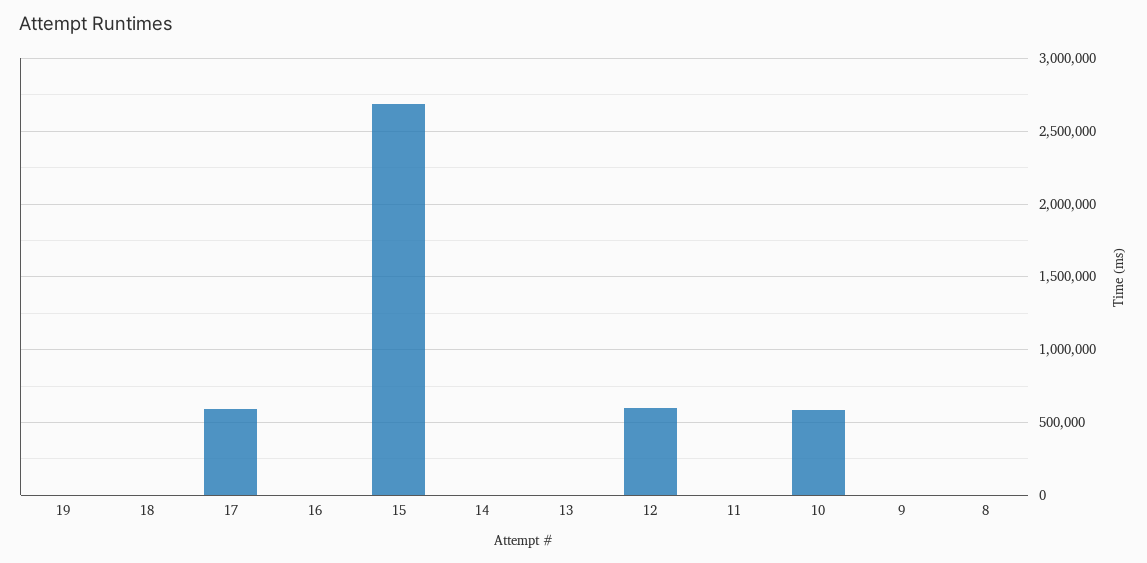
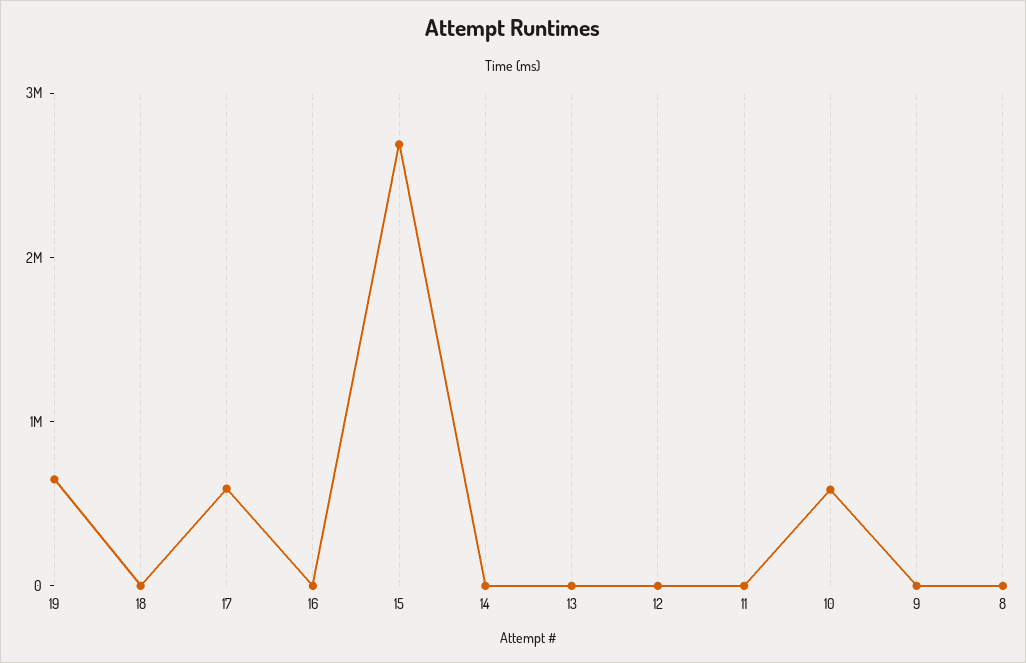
  {
-   "19": 0,
+   "19": 600000,
    "18": 0,
    "17": 600000,
    "16": 0,
    "15": 2700000,
    "14": 0,
    "13": 0,
-   "12": 600000,
+   "12": 0,
    "11": 0,
    "10": 600000,
    "9": 0,
    "8": 0
  }

